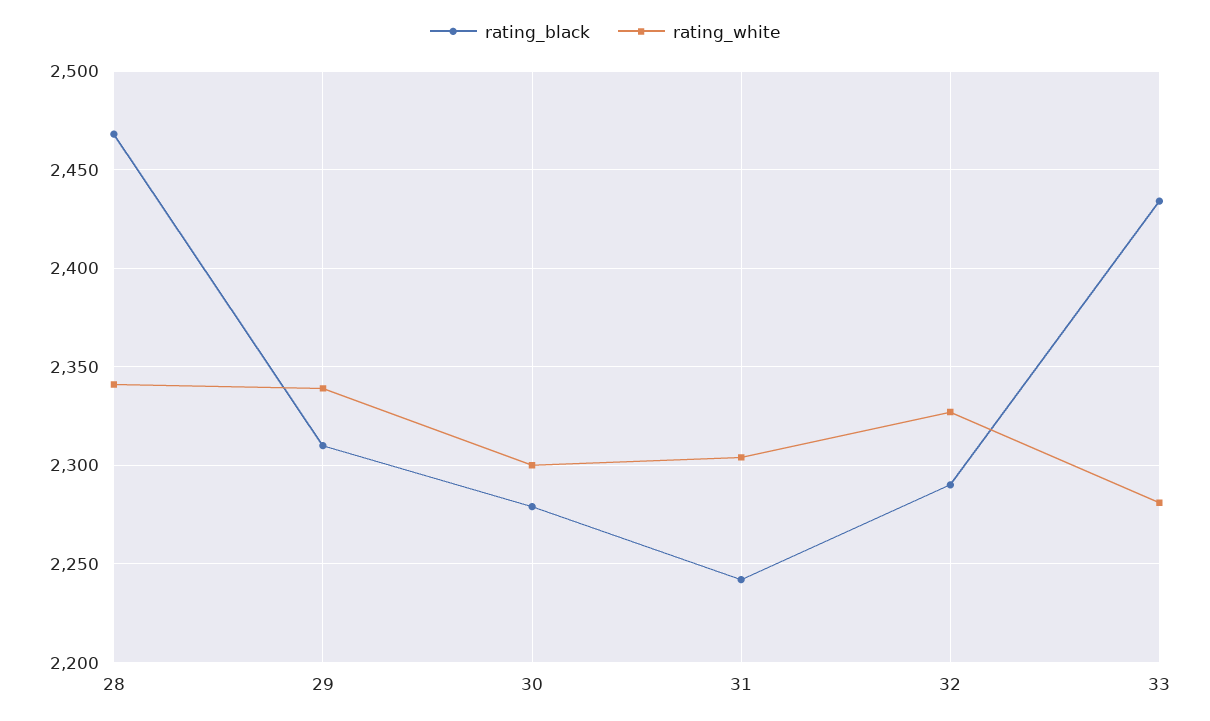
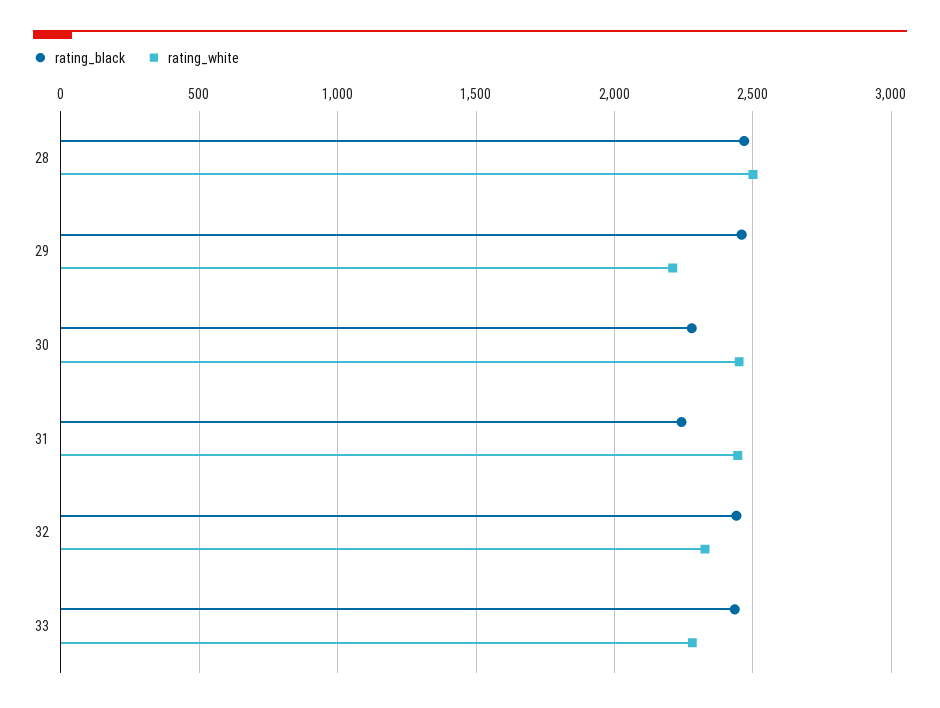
  {
    "rating_black": {
      "28": 2470,
-     "29": 2310,
+     "29": 2450,
      "30": 2280,
      "31": 2240,
-     "32": 2290,
+     "32": 2450,
      "33": 2435
    },
    "rating_white": {
-     "28": 2340,
+     "28": 2500,
-     "29": 2340,
+     "29": 2200,
-     "30": 2300,
+     "30": 2450,
-     "31": 2305,
+     "31": 2450,
      "32": 2325,
      "33": 2280
    }
  }

